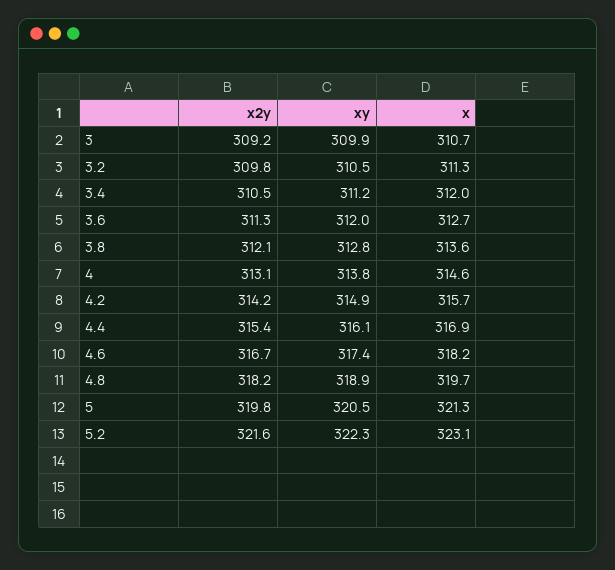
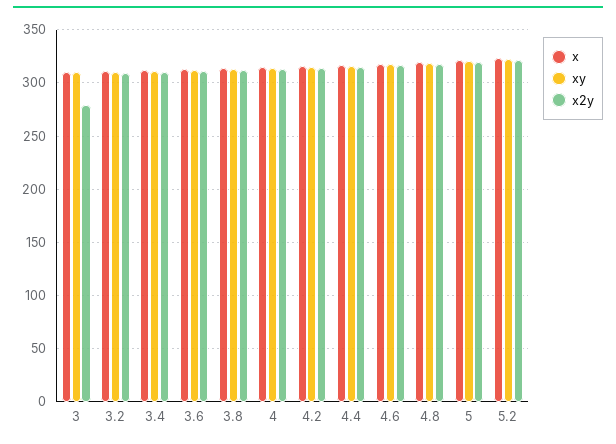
  {
    "x2y": {
-     "3": 309.2,
+     "3": 280,
      "3.2": 309.8,
      "3.4": 310.5,
      "3.6": 311.3,
      "3.8": 312.1,
      "4": 313.1,
      "4.2": 314.2,
      "4.4": 315.4,
      "4.6": 316.7,
      "4.8": 318.2,
      "5": 319.8,
      "5.2": 321.6
    },
    "xy": {
      "3": 309.9,
      "3.2": 310.5,
      "3.4": 311.2,
      "3.6": 312,
      "3.8": 312.8,
      "4": 313.8,
      "4.2": 314.9,
      "4.4": 316.1,
      "4.6": 317.4,
      "4.8": 318.9,
      "5": 320.5,
      "5.2": 322.3
    },
    "x": {
      "3": 310.7,
      "3.2": 311.3,
      "3.4": 312,
      "3.6": 312.7,
      "3.8": 313.6,
      "4": 314.6,
      "4.2": 315.7,
      "4.4": 316.9,
      "4.6": 318.2,
      "4.8": 319.7,
      "5": 321.3,
      "5.2": 323.1
    }
  }

